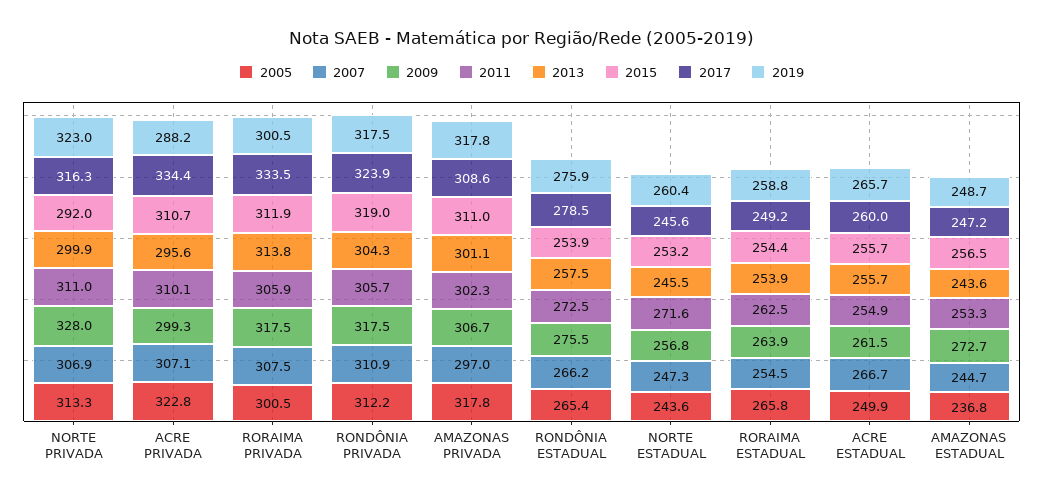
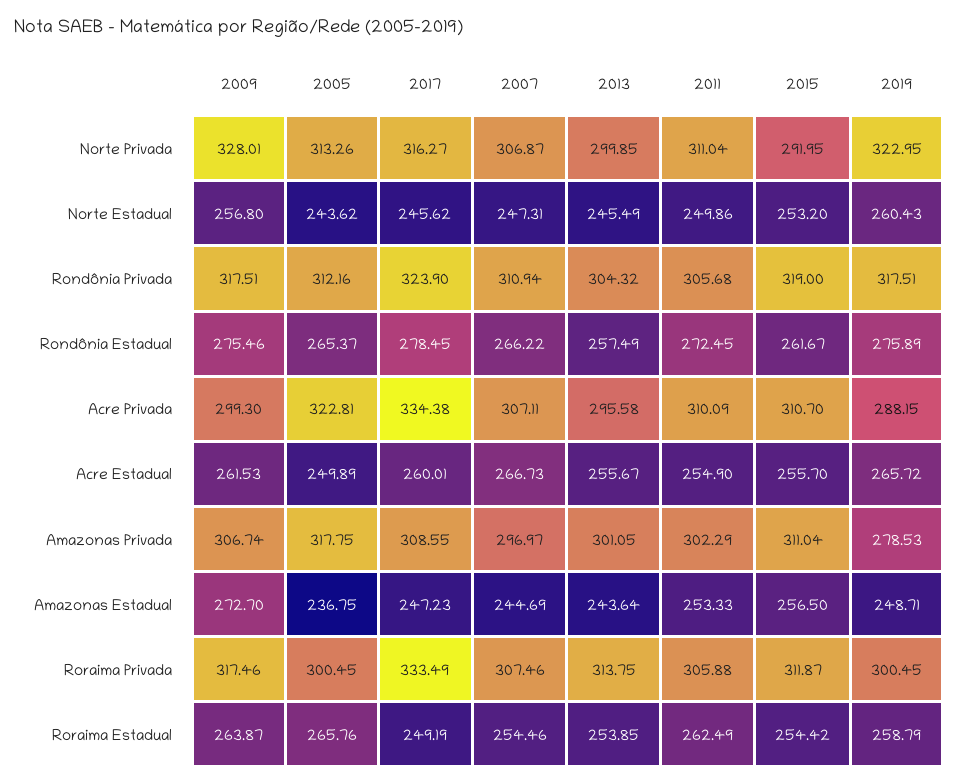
  {
    "2005": {
      "NORTE PRIVADA": 313.26,
      "ACRE PRIVADA": 322.81,
      "RORAIMA PRIVADA": 300.45,
      "RONDÔNIA PRIVADA": 312.16,
      "AMAZONAS PRIVADA": 317.75,
      "RONDÔNIA ESTADUAL": 265.37,
      "NORTE ESTADUAL": 243.62,
      "RORAIMA ESTADUAL": 265.76,
      "ACRE ESTADUAL": 249.89,
      "AMAZONAS ESTADUAL": 236.75
    },
    "2007": {
      "NORTE PRIVADA": 306.87,
      "ACRE PRIVADA": 307.11,
      "RORAIMA PRIVADA": 307.46,
      "RONDÔNIA PRIVADA": 310.94,
      "AMAZONAS PRIVADA": 296.97,
      "RONDÔNIA ESTADUAL": 266.22,
      "NORTE ESTADUAL": 247.31,
      "RORAIMA ESTADUAL": 254.46,
      "ACRE ESTADUAL": 266.73,
      "AMAZONAS ESTADUAL": 244.69
    },
    "2009": {
      "NORTE PRIVADA": 328.01,
      "ACRE PRIVADA": 299.3,
      "RORAIMA PRIVADA": 317.46,
      "RONDÔNIA PRIVADA": 317.51,
      "AMAZONAS PRIVADA": 306.74,
      "RONDÔNIA ESTADUAL": 275.46,
      "NORTE ESTADUAL": 256.8,
      "RORAIMA ESTADUAL": 263.87,
      "ACRE ESTADUAL": 261.53,
      "AMAZONAS ESTADUAL": 272.7
    },
    "2011": {
      "NORTE PRIVADA": 311.04,
      "ACRE PRIVADA": 310.09,
      "RORAIMA PRIVADA": 305.88,
      "RONDÔNIA PRIVADA": 305.68,
      "AMAZONAS PRIVADA": 302.29,
      "RONDÔNIA ESTADUAL": 272.45,
-     "NORTE ESTADUAL": 271.6,
+     "NORTE ESTADUAL": 249.86,
      "RORAIMA ESTADUAL": 262.49,
      "ACRE ESTADUAL": 254.9,
      "AMAZONAS ESTADUAL": 253.33
    },
    "2013": {
      "NORTE PRIVADA": 299.85,
      "ACRE PRIVADA": 295.58,
      "RORAIMA PRIVADA": 313.75,
      "RONDÔNIA PRIVADA": 304.32,
      "AMAZONAS PRIVADA": 301.05,
      "RONDÔNIA ESTADUAL": 257.49,
      "NORTE ESTADUAL": 245.49,
      "RORAIMA ESTADUAL": 253.85,
      "ACRE ESTADUAL": 255.67,
      "AMAZONAS ESTADUAL": 243.64
    },
    "2015": {
      "NORTE PRIVADA": 291.95,
      "ACRE PRIVADA": 310.7,
      "RORAIMA PRIVADA": 311.87,
      "RONDÔNIA PRIVADA": 319,
      "AMAZONAS PRIVADA": 311.04,
-     "RONDÔNIA ESTADUAL": 253.9,
+     "RONDÔNIA ESTADUAL": 261.67,
      "NORTE ESTADUAL": 253.2,
      "RORAIMA ESTADUAL": 254.42,
      "ACRE ESTADUAL": 255.7,
      "AMAZONAS ESTADUAL": 256.5
    },
    "2017": {
      "NORTE PRIVADA": 316.27,
      "ACRE PRIVADA": 334.38,
      "RORAIMA PRIVADA": 333.49,
      "RONDÔNIA PRIVADA": 323.9,
      "AMAZONAS PRIVADA": 308.55,
      "RONDÔNIA ESTADUAL": 278.45,
      "NORTE ESTADUAL": 245.62,
      "RORAIMA ESTADUAL": 249.19,
      "ACRE ESTADUAL": 260.01,
      "AMAZONAS ESTADUAL": 247.23
    },
    "2019": {
      "NORTE PRIVADA": 322.95,
      "ACRE PRIVADA": 288.15,
      "RORAIMA PRIVADA": 300.45,
      "RONDÔNIA PRIVADA": 317.51,
-     "AMAZONAS PRIVADA": 317.8,
+     "AMAZONAS PRIVADA": 278.53,
      "RONDÔNIA ESTADUAL": 275.89,
      "NORTE ESTADUAL": 260.43,
      "RORAIMA ESTADUAL": 258.79,
      "ACRE ESTADUAL": 265.72,
      "AMAZONAS ESTADUAL": 248.71
    }
  }

